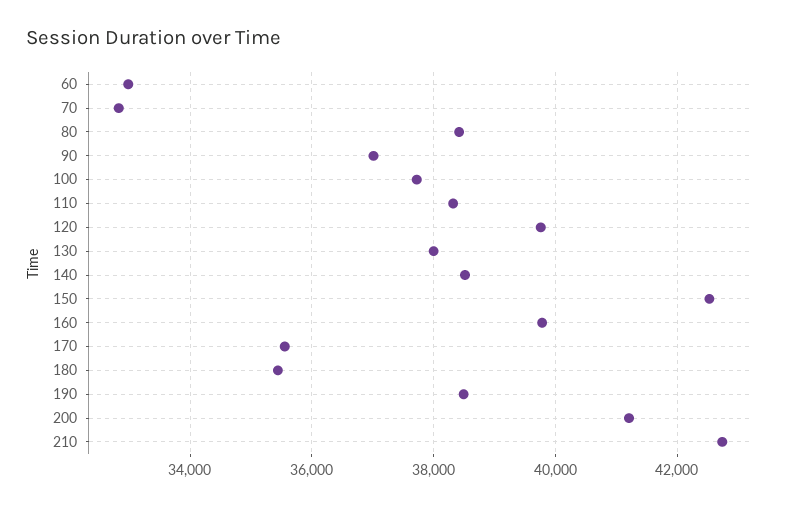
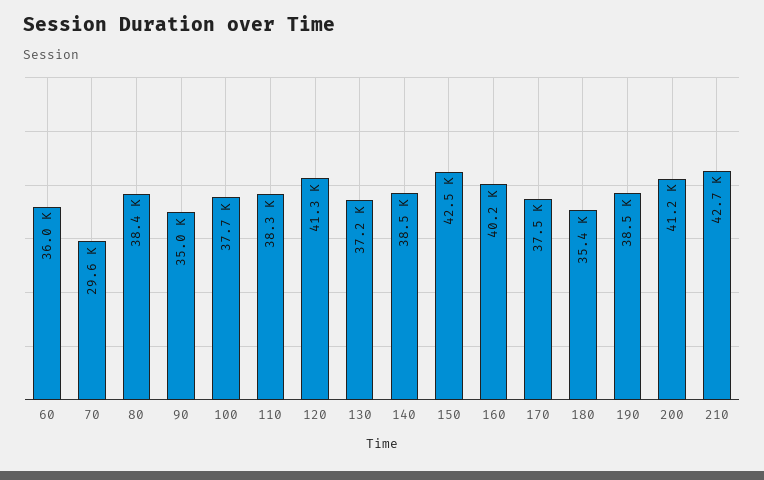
  {
-   "60": 33000,
+   "60": 36000,
-   "70": 32800,
+   "70": 29600,
    "80": 38400,
-   "90": 37000,
+   "90": 35000,
    "100": 37700,
    "110": 38300,
-   "120": 39800,
+   "120": 41300,
-   "130": 38000,
+   "130": 37200,
    "140": 38500,
    "150": 42500,
-   "160": 39800,
+   "160": 40200,
-   "170": 35600,
+   "170": 37500,
    "180": 35400,
    "190": 38500,
    "200": 41200,
    "210": 42700
  }

